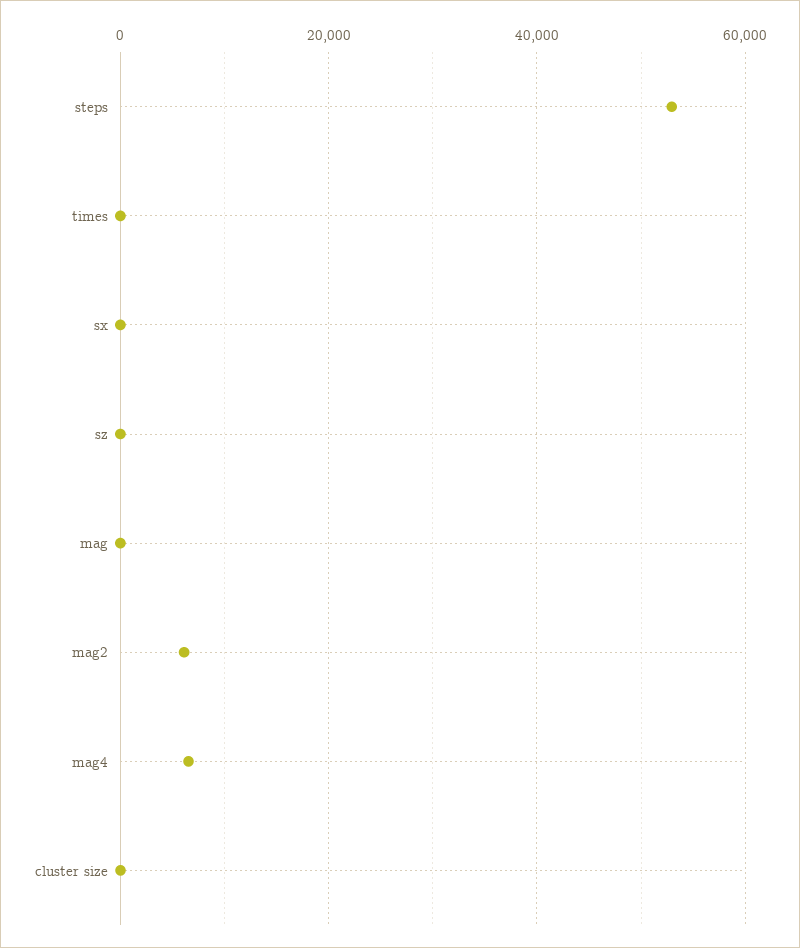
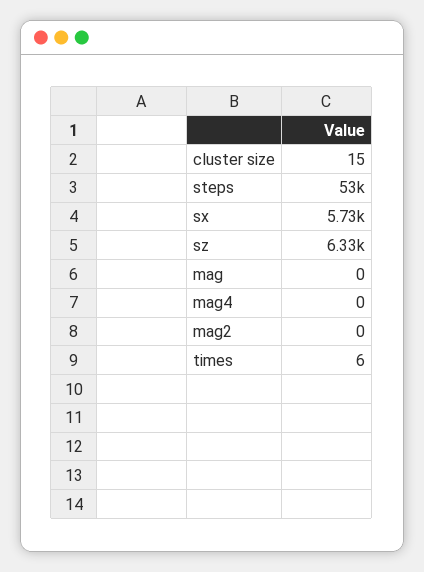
  {
    "steps": 53000,
    "times": 6,
-   "sx": 0,
+   "sx": 5730,
-   "sz": 0,
+   "sz": 6330,
    "mag": 0,
-   "mag2": 6000,
+   "mag2": 0,
-   "mag4": 6000,
+   "mag4": 0,
    "cluster size": 15
  }

